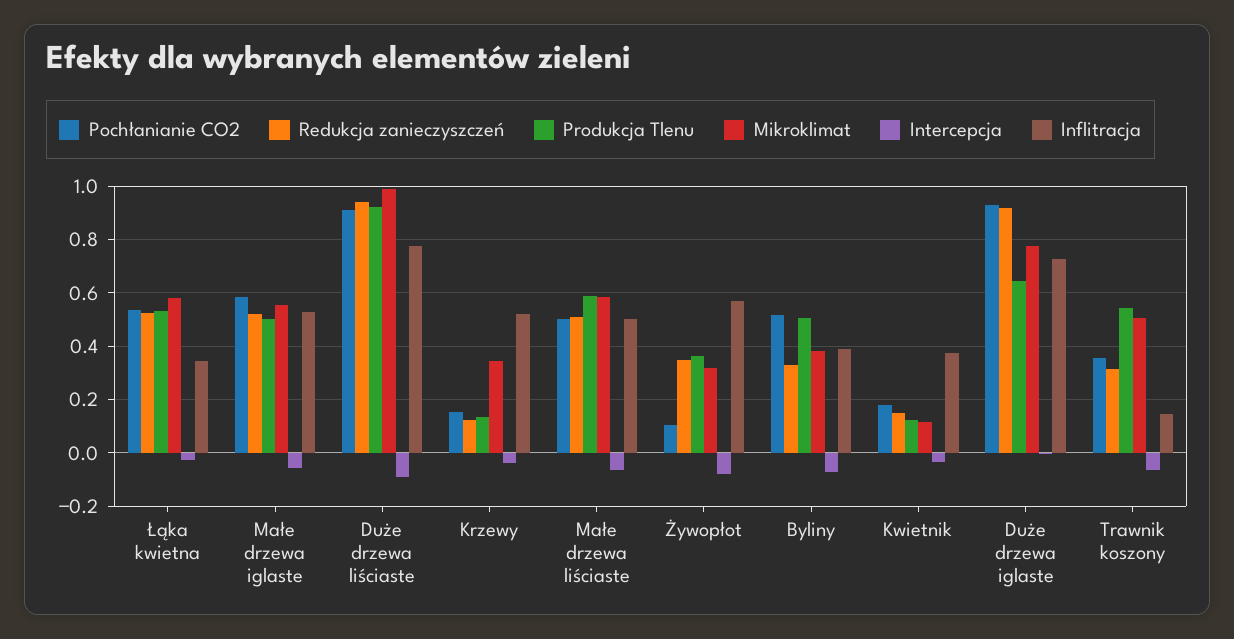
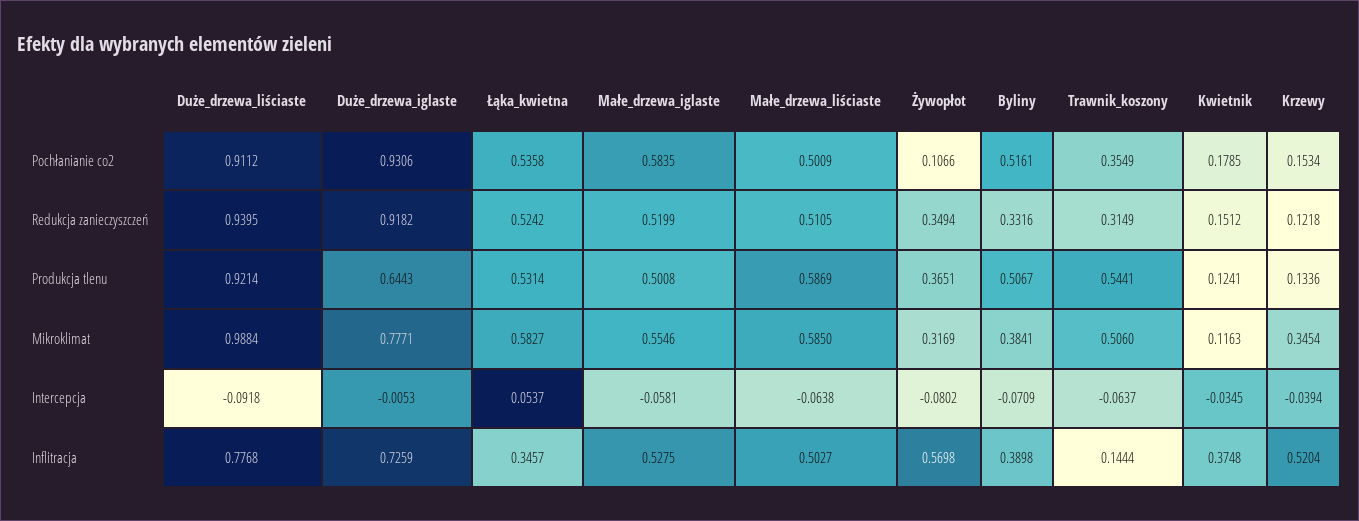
  {
    "Pochłanianie CO2": {
      "Łąka kwietna": 0.5358,
      "Małe drzewa iglaste": 0.5835,
      "Duże drzewa liściaste": 0.9112,
      "Krzewy": 0.1534,
      "Małe drzewa liściaste": 0.5009,
      "Żywopłot": 0.1066,
      "Byliny": 0.5161,
      "Kwietnik": 0.1785,
      "Duże drzewa iglaste": 0.9306,
      "Trawnik koszony": 0.3549
    },
    "Redukcja zanieczyszczeń": {
      "Łąka kwietna": 0.5242,
      "Małe drzewa iglaste": 0.5199,
      "Duże drzewa liściaste": 0.9395,
      "Krzewy": 0.1218,
      "Małe drzewa liściaste": 0.5105,
      "Żywopłot": 0.3494,
      "Byliny": 0.3316,
      "Kwietnik": 0.1512,
      "Duże drzewa iglaste": 0.9182,
      "Trawnik koszony": 0.3149
    },
    "Produkcja Tlenu": {
      "Łąka kwietna": 0.5314,
      "Małe drzewa iglaste": 0.5008,
      "Duże drzewa liściaste": 0.9214,
      "Krzewy": 0.1336,
      "Małe drzewa liściaste": 0.5869,
      "Żywopłot": 0.3651,
      "Byliny": 0.5067,
      "Kwietnik": 0.1241,
      "Duże drzewa iglaste": 0.6443,
      "Trawnik koszony": 0.5441
    },
    "Mikroklimat": {
      "Łąka kwietna": 0.5827,
      "Małe drzewa iglaste": 0.5546,
      "Duże drzewa liściaste": 0.9884,
      "Krzewy": 0.3454,
      "Małe drzewa liściaste": 0.585,
      "Żywopłot": 0.3169,
      "Byliny": 0.3841,
      "Kwietnik": 0.1163,
      "Duże drzewa iglaste": 0.7771,
      "Trawnik koszony": 0.506
    },
    "Intercepcja": {
-     "Łąka kwietna": -0.025,
+     "Łąka kwietna": 0.0537,
      "Małe drzewa iglaste": -0.0581,
      "Duże drzewa liściaste": -0.0918,
      "Krzewy": -0.0394,
      "Małe drzewa liściaste": -0.0638,
      "Żywopłot": -0.0802,
      "Byliny": -0.0709,
      "Kwietnik": -0.0345,
      "Duże drzewa iglaste": -0.0053,
      "Trawnik koszony": -0.0637
    },
    "Inflitracja": {
      "Łąka kwietna": 0.3457,
      "Małe drzewa iglaste": 0.5275,
      "Duże drzewa liściaste": 0.7768,
      "Krzewy": 0.5204,
      "Małe drzewa liściaste": 0.5027,
      "Żywopłot": 0.5698,
      "Byliny": 0.3898,
      "Kwietnik": 0.3748,
      "Duże drzewa iglaste": 0.7259,
      "Trawnik koszony": 0.1444
    }
  }

